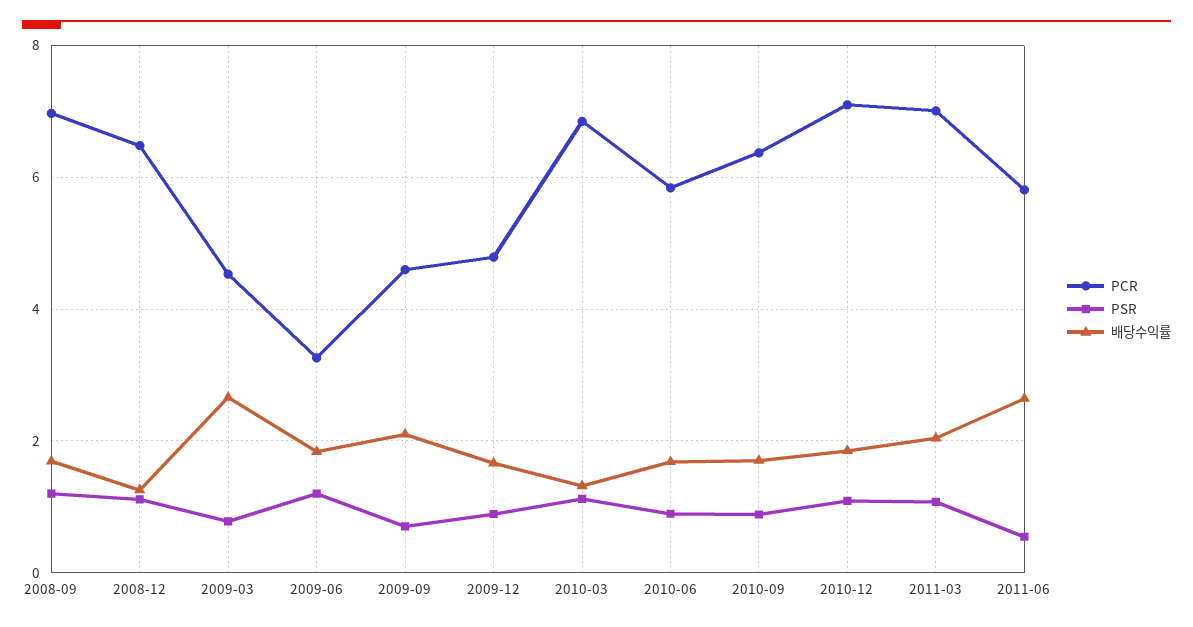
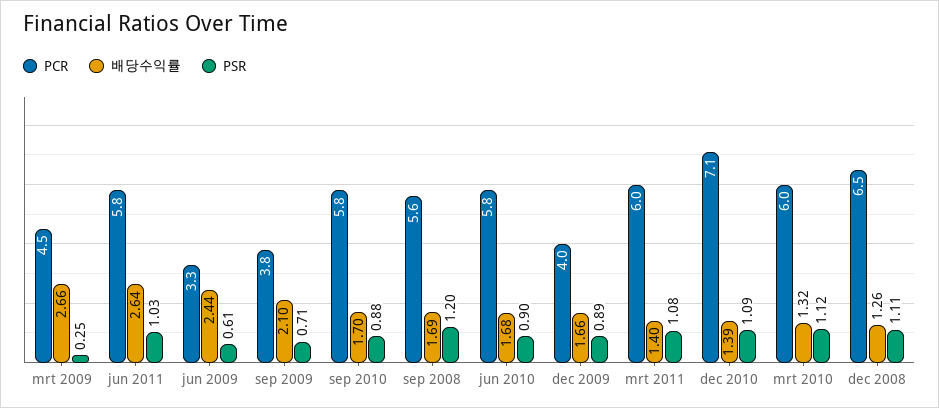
  {
    "PCR": {
-     "2008-09": 7,
+     "2008-09": 5.6,
      "2008-12": 6.5,
      "2009-03": 4.5,
      "2009-06": 3.3,
-     "2009-09": 4.6,
+     "2009-09": 3.8,
-     "2009-12": 4.8,
+     "2009-12": 4,
-     "2010-03": 6.8,
+     "2010-03": 6,
      "2010-06": 5.8,
-     "2010-09": 6.4,
+     "2010-09": 5.8,
      "2010-12": 7.1,
-     "2011-03": 7,
+     "2011-03": 6,
      "2011-06": 5.8
    },
    "PSR": {
      "2008-09": 1.2,
      "2008-12": 1.11,
-     "2009-03": 0.8,
+     "2009-03": 0.25,
-     "2009-06": 1.2,
+     "2009-06": 0.61,
      "2009-09": 0.71,
      "2009-12": 0.89,
      "2010-03": 1.12,
      "2010-06": 0.9,
      "2010-09": 0.88,
      "2010-12": 1.09,
      "2011-03": 1.08,
-     "2011-06": 0.6
+     "2011-06": 1.03
    },
    "배당수익률": {
      "2008-09": 1.69,
      "2008-12": 1.26,
      "2009-03": 2.66,
-     "2009-06": 1.8,
+     "2009-06": 2.44,
      "2009-09": 2.1,
      "2009-12": 1.66,
      "2010-03": 1.32,
      "2010-06": 1.68,
      "2010-09": 1.7,
-     "2010-12": 1.8,
+     "2010-12": 1.39,
-     "2011-03": 2,
+     "2011-03": 1.4,
      "2011-06": 2.64
    }
  }

